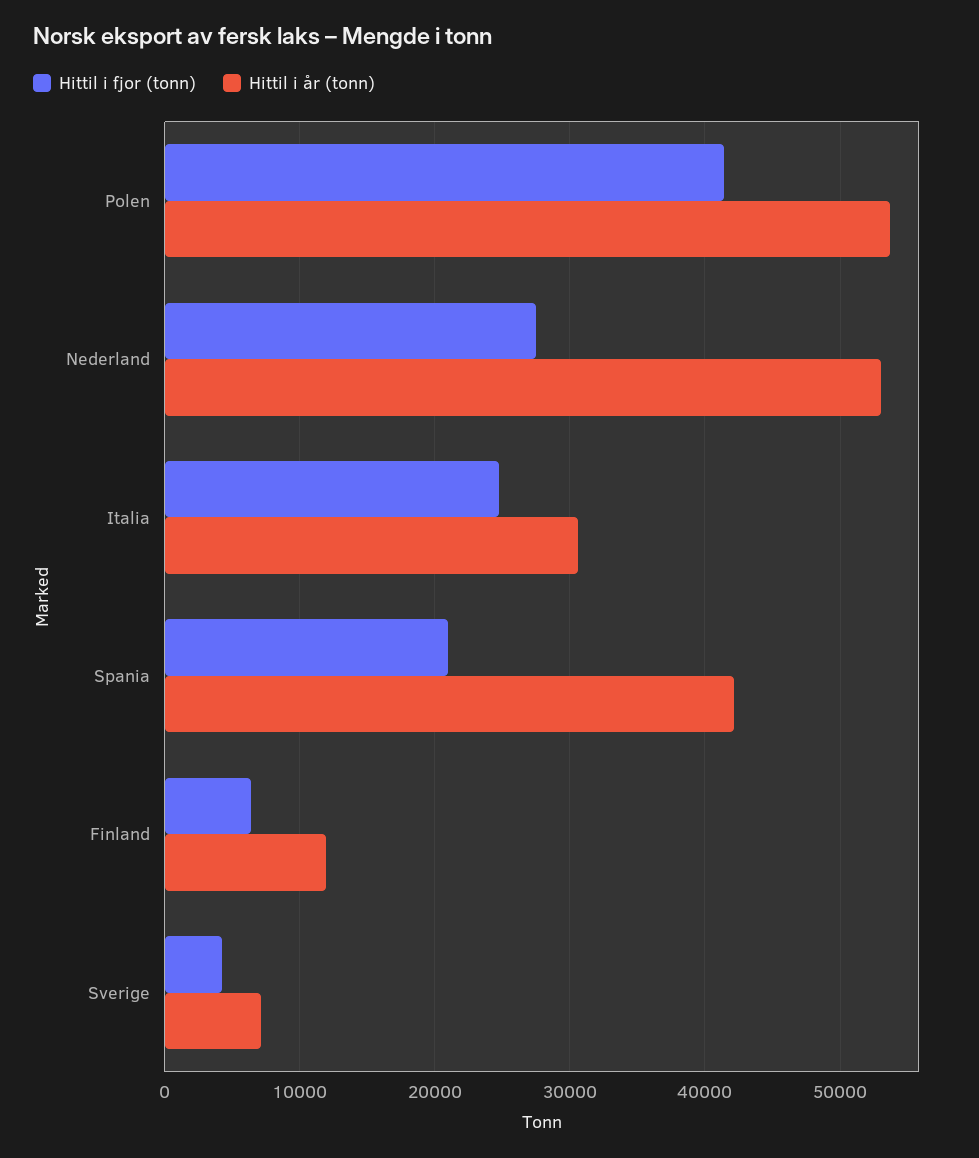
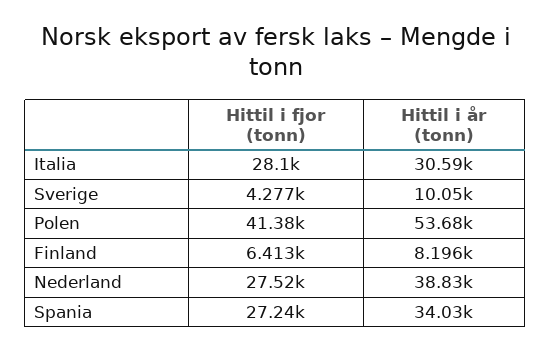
  {
    "Hittil i fjor (tonn)": {
      "Polen": 41380,
      "Nederland": 27520,
-     "Italia": 25000,
+     "Italia": 28100,
-     "Spania": 21000,
+     "Spania": 27240,
      "Finland": 6413,
      "Sverige": 4277
    },
    "Hittil i år (tonn)": {
      "Polen": 53680,
-     "Nederland": 53000,
+     "Nederland": 38830,
      "Italia": 30590,
-     "Spania": 42000,
+     "Spania": 34030,
-     "Finland": 12000,
+     "Finland": 8196,
-     "Sverige": 7000
+     "Sverige": 10050
    }
  }

